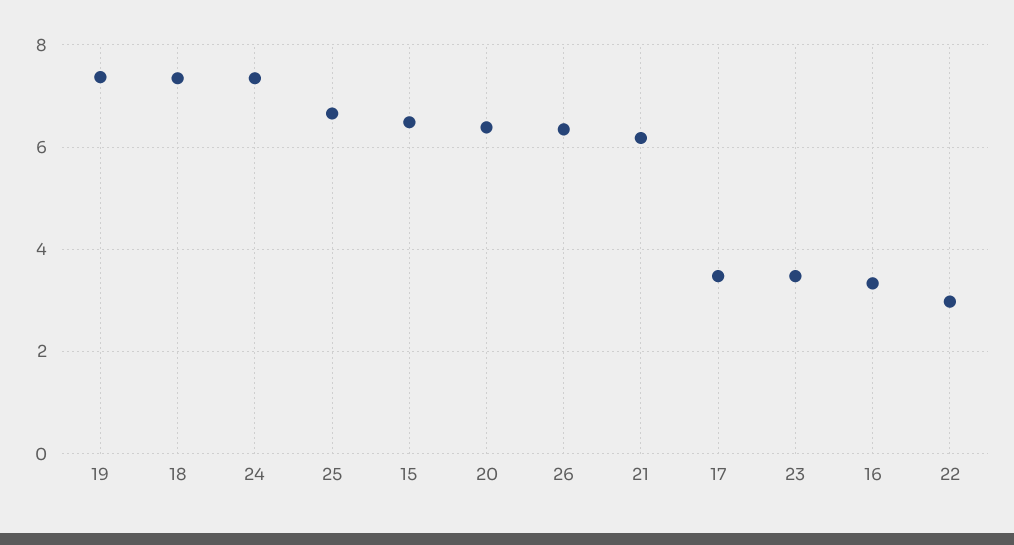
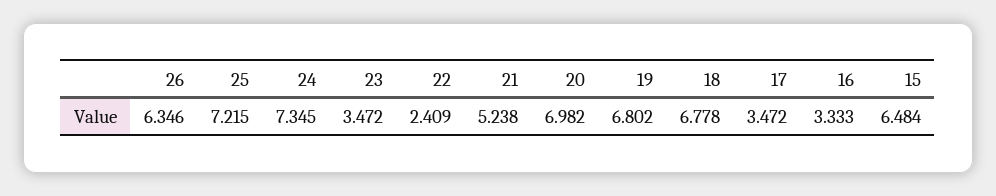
  {
-   "19": 7.4,
+   "19": 6.802,
-   "18": 7.4,
+   "18": 6.778,
    "24": 7.345,
-   "25": 6.6,
+   "25": 7.215,
    "15": 6.484,
-   "20": 6.4,
+   "20": 6.982,
    "26": 6.346,
-   "21": 6.2,
+   "21": 5.238,
    "17": 3.472,
    "23": 3.472,
    "16": 3.333,
-   "22": 3
+   "22": 2.409
  }

